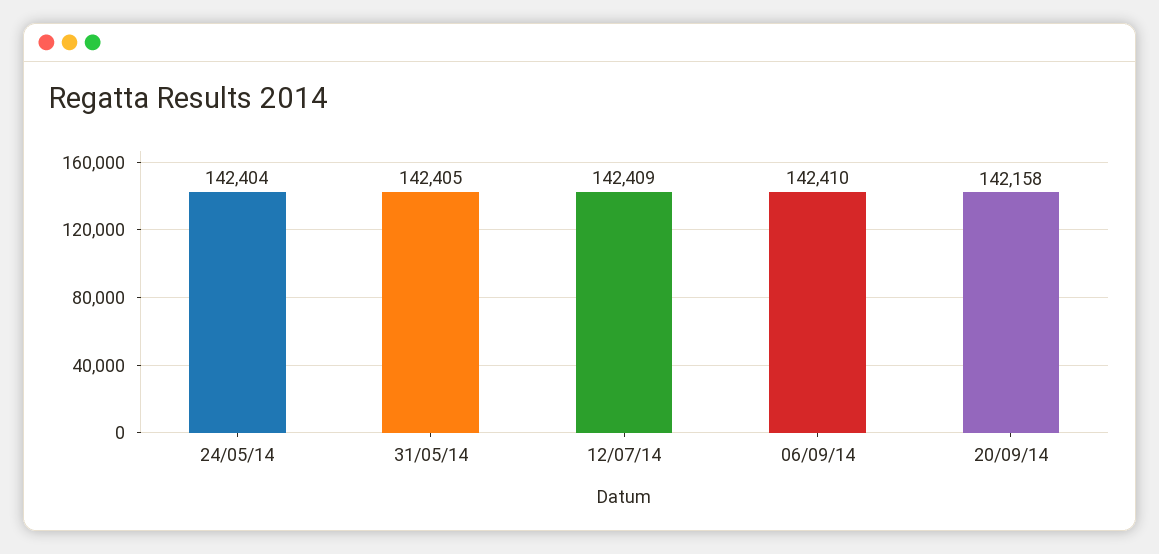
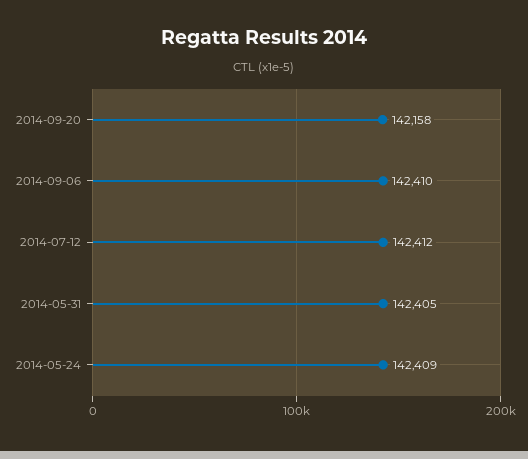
  {
-   "24/05/14": 142404,
+   "24/05/14": 142409,
    "31/05/14": 142405,
-   "12/07/14": 142409,
+   "12/07/14": 142412,
    "06/09/14": 142410,
    "20/09/14": 142158
  }

